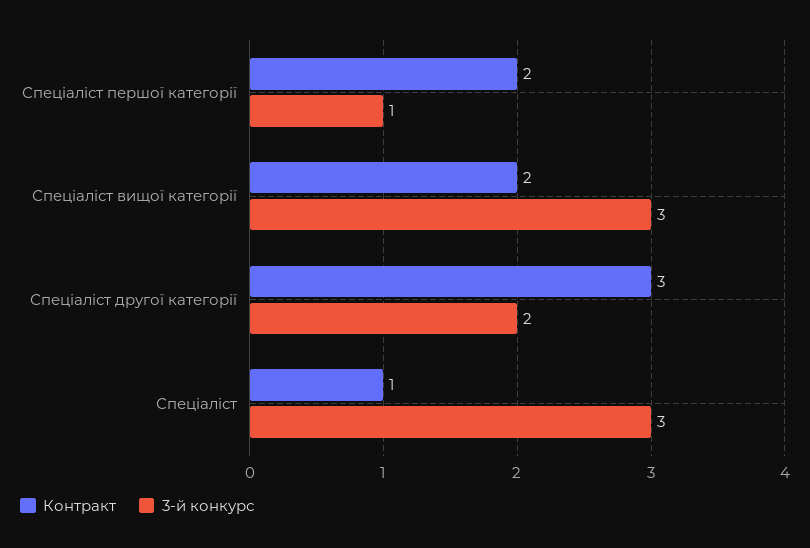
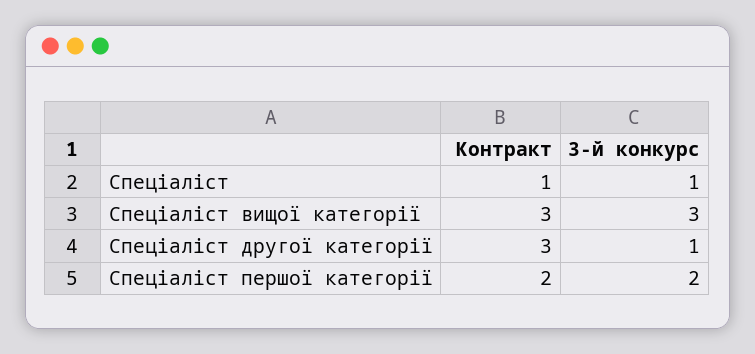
  {
    "Контракт": {
      "Спеціаліст першої категорії": 2,
-     "Спеціаліст вищої категорії": 2,
+     "Спеціаліст вищої категорії": 3,
      "Спеціаліст другої категорії": 3,
      "Спеціаліст": 1
    },
    "3-й конкурс": {
-     "Спеціаліст першої категорії": 1,
+     "Спеціаліст першої категорії": 2,
      "Спеціаліст вищої категорії": 3,
-     "Спеціаліст другої категорії": 2,
+     "Спеціаліст другої категорії": 1,
-     "Спеціаліст": 3
+     "Спеціаліст": 1
    }
  }

